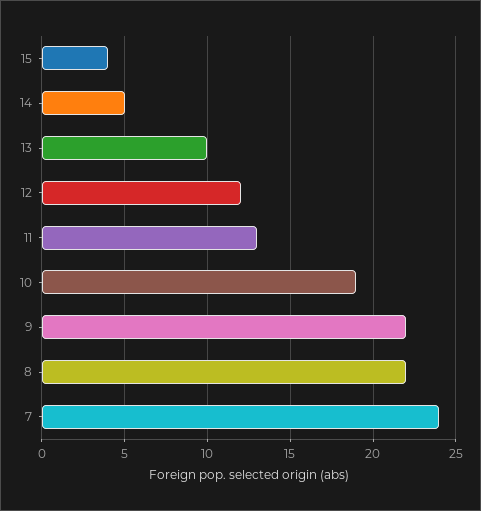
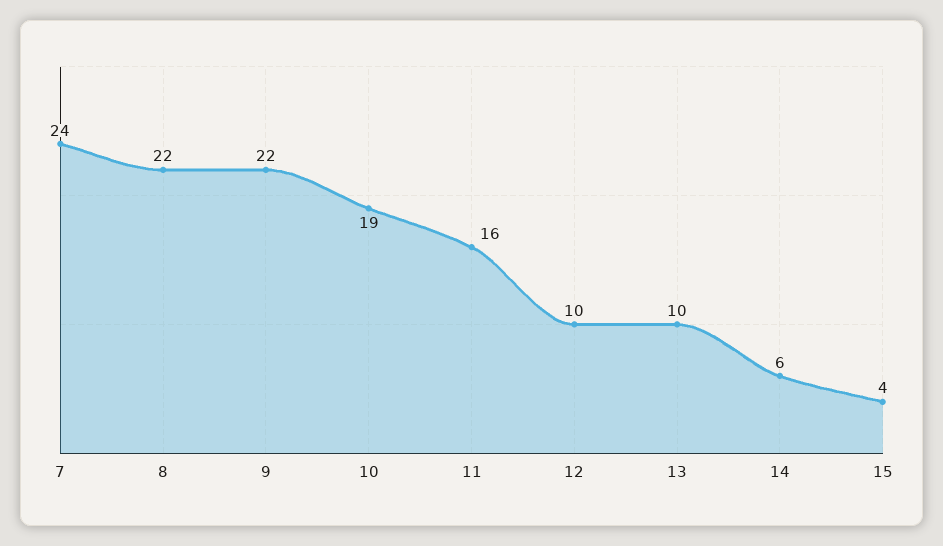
  {
    "15": 4,
-   "14": 5,
+   "14": 6,
    "13": 10,
-   "12": 12,
+   "12": 10,
-   "11": 13,
+   "11": 16,
    "10": 19,
    "9": 22,
    "8": 22,
    "7": 24
  }

